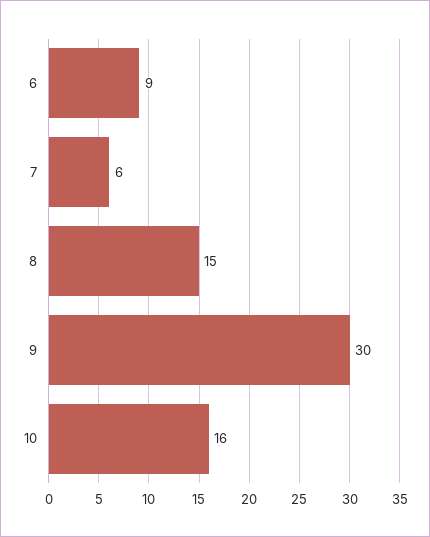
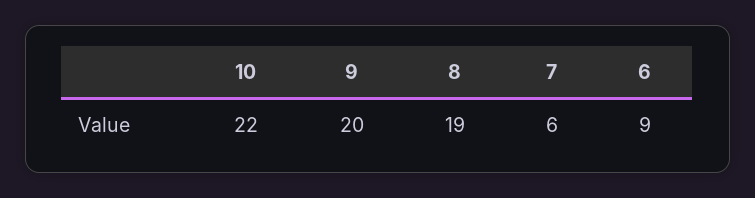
  {
    "6": 9,
    "7": 6,
-   "8": 15,
+   "8": 19,
-   "9": 30,
+   "9": 20,
-   "10": 16
+   "10": 22
  }

